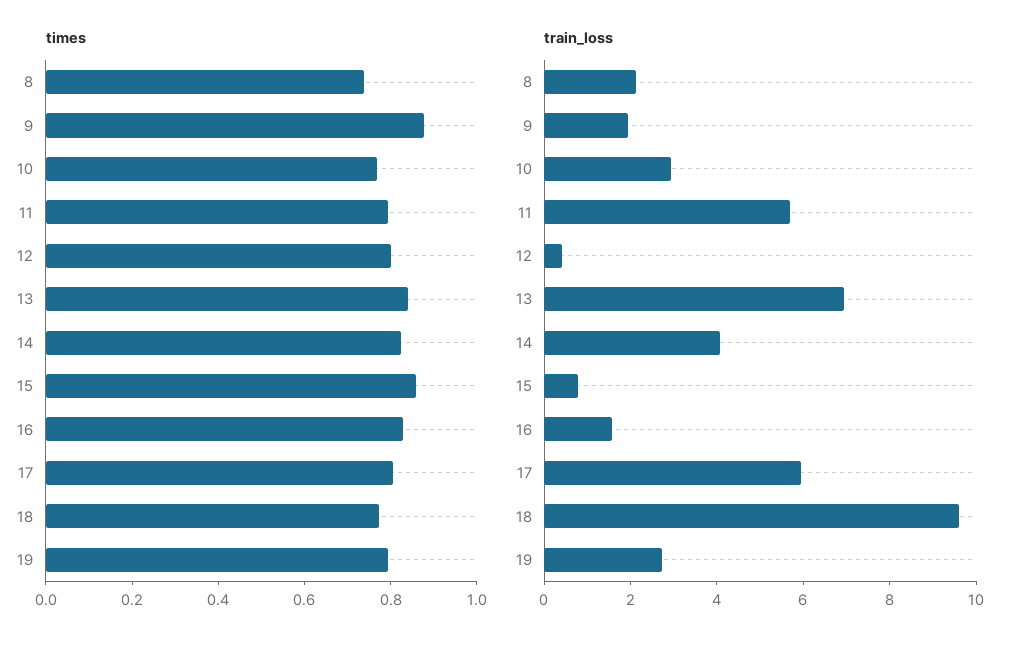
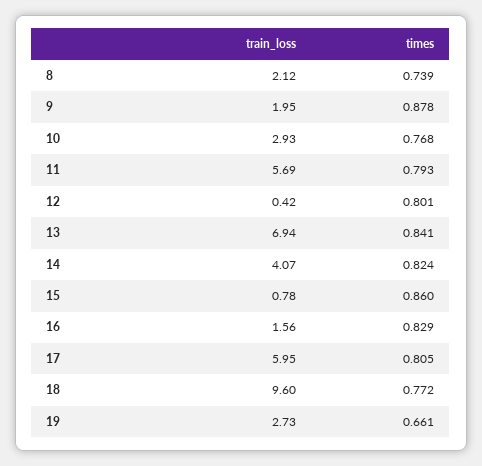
  {
    "times": {
      "8": 0.739,
      "9": 0.878,
      "10": 0.768,
      "11": 0.793,
      "12": 0.801,
      "13": 0.841,
      "14": 0.824,
      "15": 0.86,
      "16": 0.829,
      "17": 0.805,
      "18": 0.772,
-     "19": 0.8
+     "19": 0.661
    },
    "train_loss": {
      "8": 2.12,
      "9": 1.95,
      "10": 2.93,
      "11": 5.69,
      "12": 0.42,
      "13": 6.94,
      "14": 4.07,
      "15": 0.78,
      "16": 1.56,
      "17": 5.95,
      "18": 9.6,
      "19": 2.73
    }
  }

